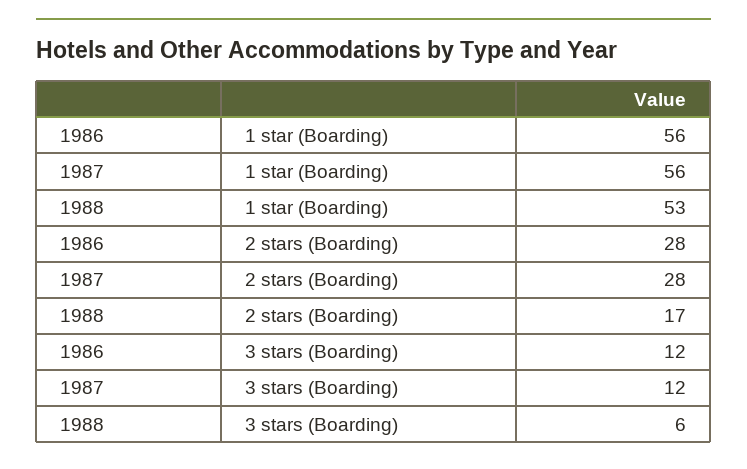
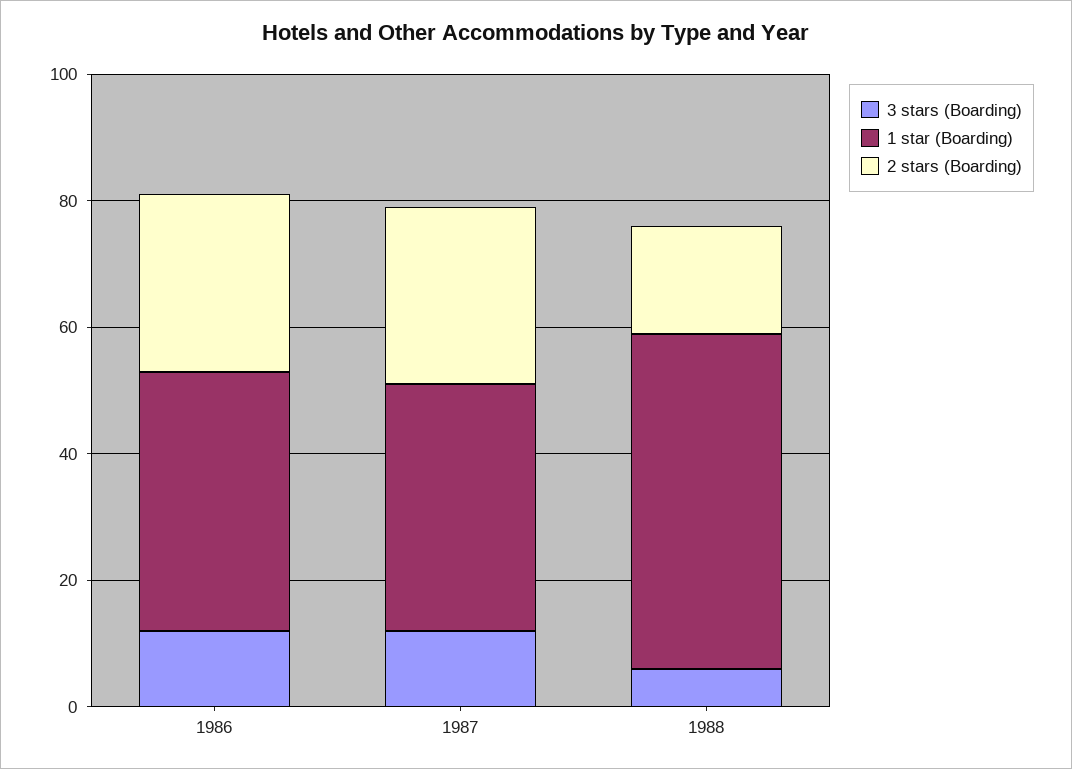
  {
    "1 star (Boarding)": {
-     "1986": 56,
+     "1986": 40,
-     "1987": 56,
+     "1987": 40,
      "1988": 53
    },
    "2 stars (Boarding)": {
      "1986": 28,
      "1987": 28,
      "1988": 17
    },
    "3 stars (Boarding)": {
      "1986": 12,
      "1987": 12,
      "1988": 6
    }
  }

